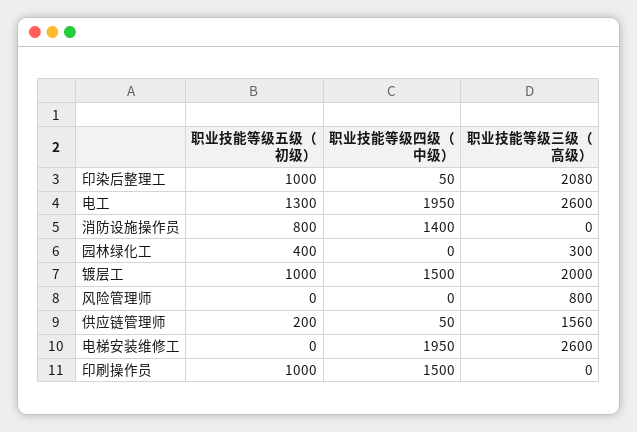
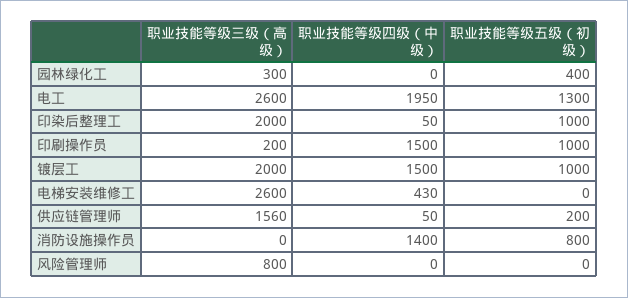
  {
    "职业技能等级五级（初级）": {
      "印染后整理工": 1000,
      "电工": 1300,
      "消防设施操作员": 800,
      "园林绿化工": 400,
      "镀层工": 1000,
      "风险管理师": 0,
      "供应链管理师": 200,
      "电梯安装维修工": 0,
      "印刷操作员": 1000
    },
    "职业技能等级四级（中级）": {
      "印染后整理工": 50,
      "电工": 1950,
      "消防设施操作员": 1400,
      "园林绿化工": 0,
      "镀层工": 1500,
      "风险管理师": 0,
      "供应链管理师": 50,
-     "电梯安装维修工": 1950,
+     "电梯安装维修工": 430,
      "印刷操作员": 1500
    },
    "职业技能等级三级（高级）": {
-     "印染后整理工": 2080,
+     "印染后整理工": 2000,
      "电工": 2600,
      "消防设施操作员": 0,
      "园林绿化工": 300,
      "镀层工": 2000,
      "风险管理师": 800,
      "供应链管理师": 1560,
      "电梯安装维修工": 2600,
-     "印刷操作员": 0
+     "印刷操作员": 200
    }
  }

